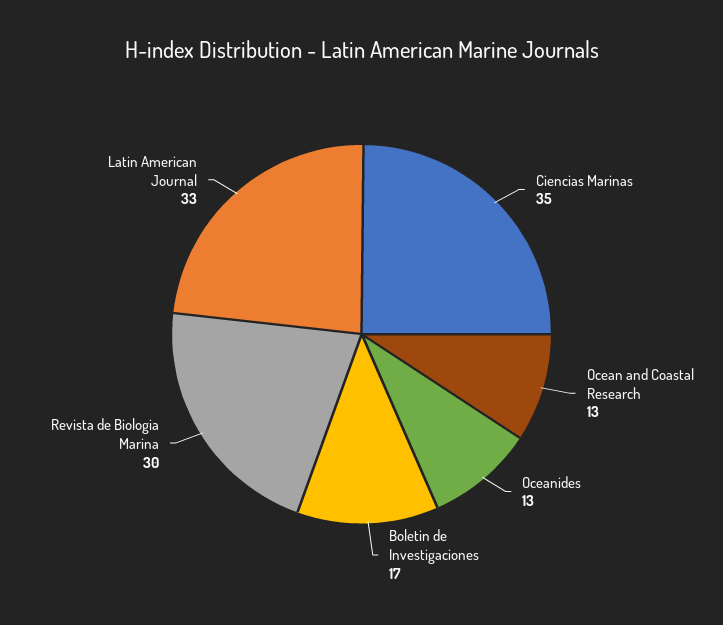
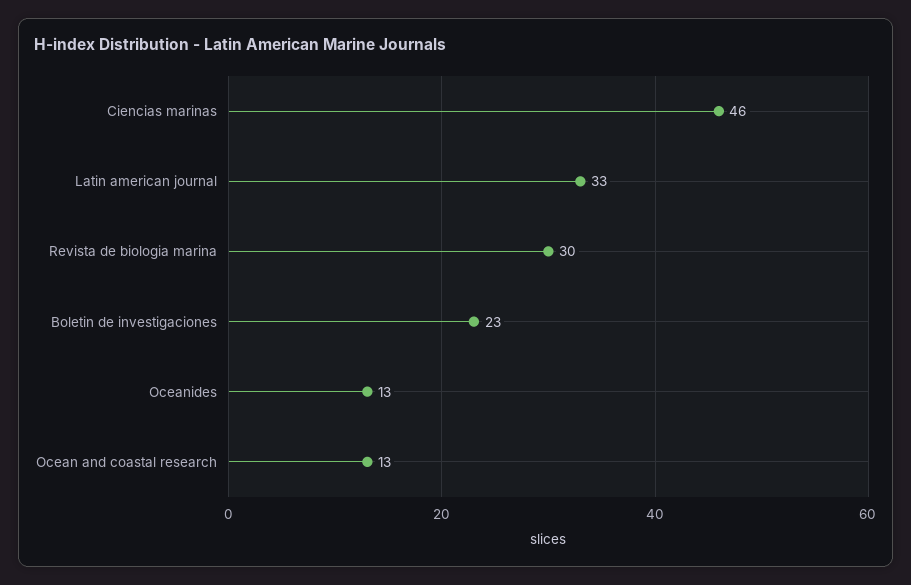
  {
-   "Ciencias Marinas": 35,
+   "Ciencias Marinas": 46,
    "Ocean and Coastal Research": 13,
    "Oceanides": 13,
-   "Boletin de Investigaciones": 17,
+   "Boletin de Investigaciones": 23,
    "Revista de Biologia Marina": 30,
    "Latin American Journal": 33
  }

